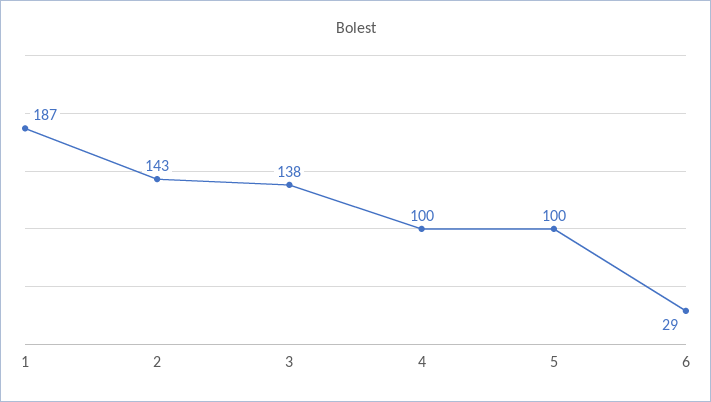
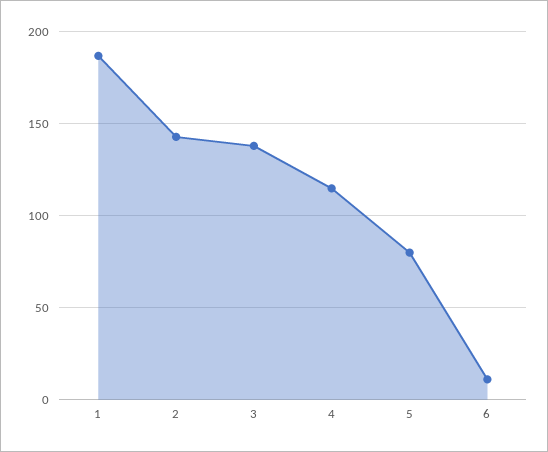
  {
    "1": 187,
    "2": 143,
    "3": 138,
-   "4": 100,
+   "4": 115,
-   "5": 100,
+   "5": 80,
-   "6": 29
+   "6": 10
  }

